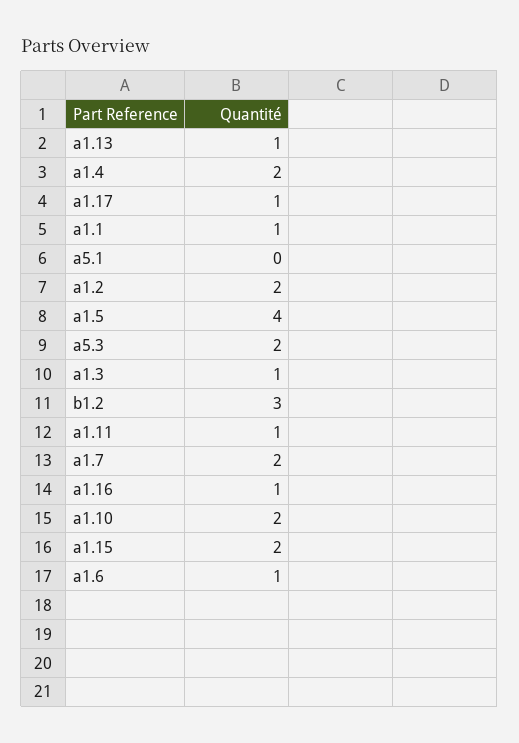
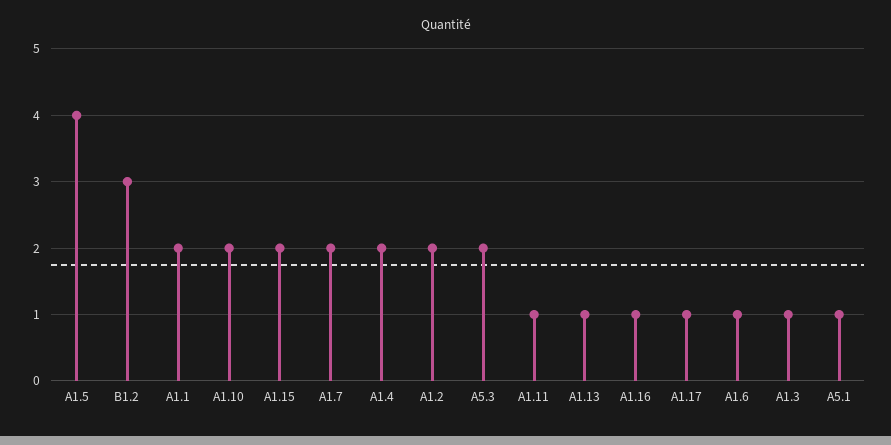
  {
    "a1.13": 1,
    "a1.4": 2,
    "a1.17": 1,
-   "a1.1": 1,
+   "a1.1": 2,
-   "a5.1": 0,
+   "a5.1": 1,
    "a1.2": 2,
    "a1.5": 4,
    "a5.3": 2,
    "a1.3": 1,
    "b1.2": 3,
    "a1.11": 1,
    "a1.7": 2,
    "a1.16": 1,
    "a1.10": 2,
    "a1.15": 2,
    "a1.6": 1
  }

